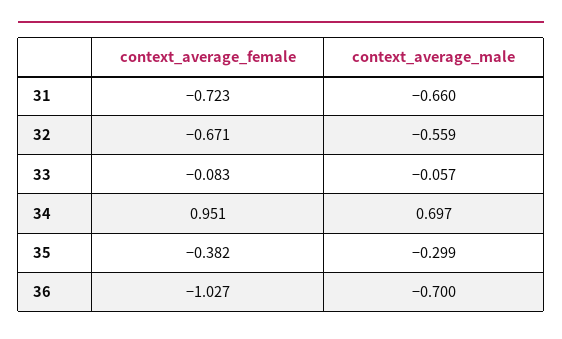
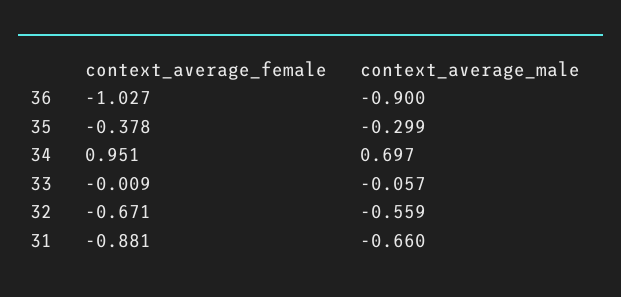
  {
    "context_average_female": {
-     "31": -0.723,
+     "31": -0.881,
      "32": -0.671,
-     "33": -0.083,
+     "33": -0.009,
      "34": 0.951,
-     "35": -0.382,
+     "35": -0.378,
      "36": -1.027
    },
    "context_average_male": {
      "31": -0.66,
      "32": -0.559,
      "33": -0.057,
      "34": 0.697,
      "35": -0.299,
-     "36": -0.7
+     "36": -0.9
    }
  }

